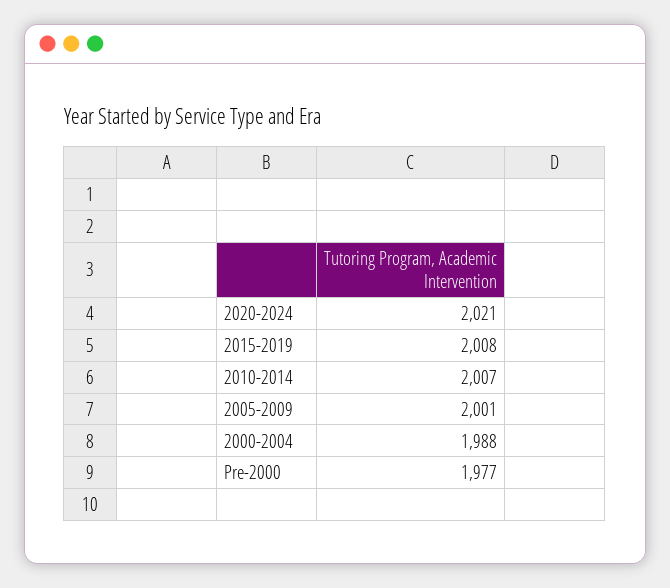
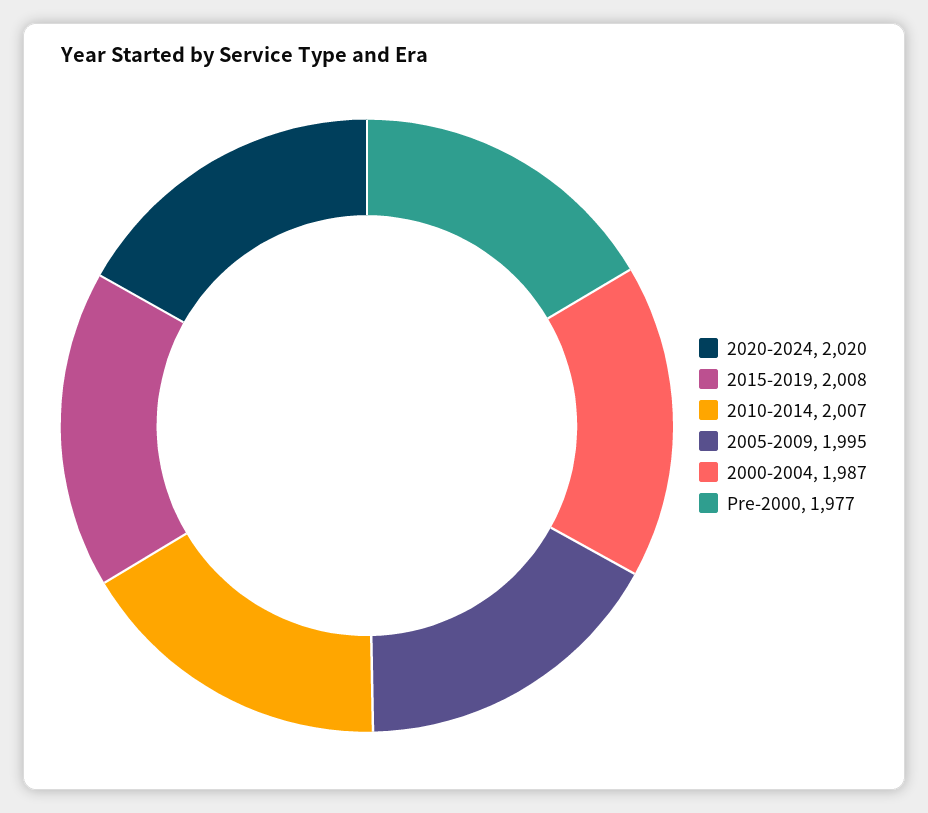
  {
-   "2020-2024": 2021,
+   "2020-2024": 2020,
    "2015-2019": 2008,
    "2010-2014": 2007,
-   "2005-2009": 2001,
+   "2005-2009": 1995,
-   "2000-2004": 1988,
+   "2000-2004": 1987,
    "Pre-2000": 1977
  }

